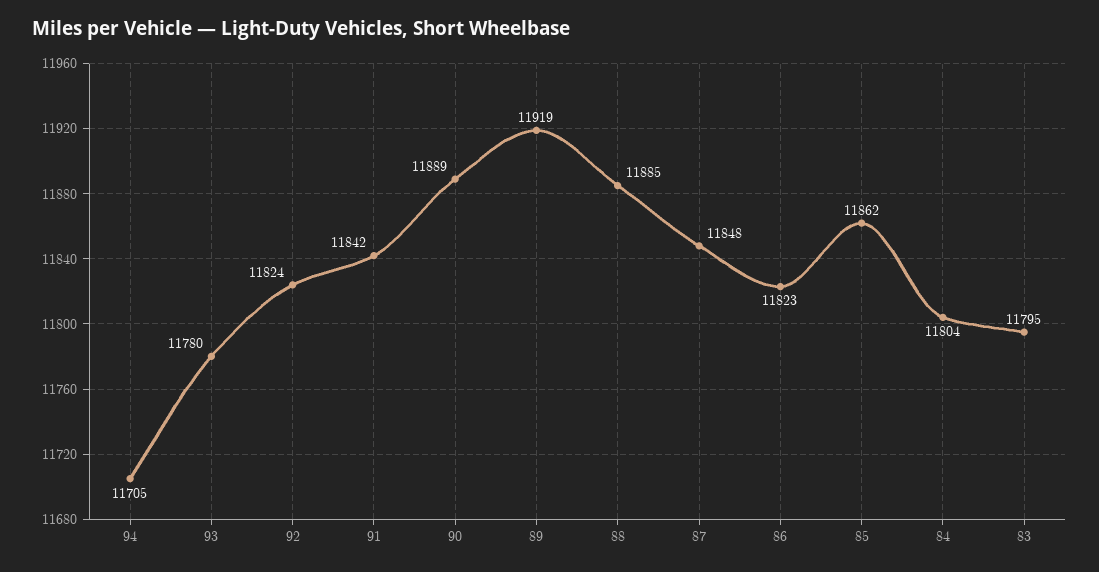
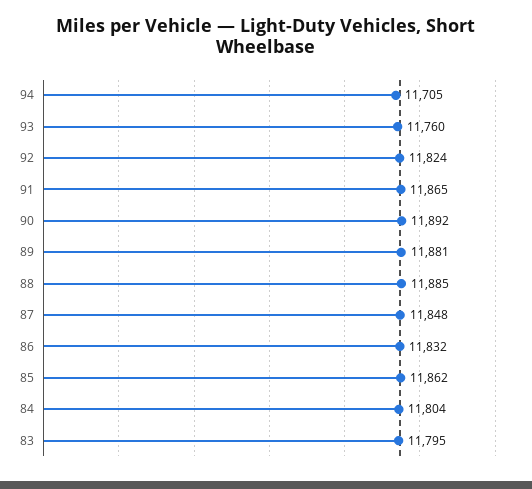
  {
    "94": 11705,
-   "93": 11780,
+   "93": 11760,
    "92": 11824,
-   "91": 11842,
+   "91": 11865,
-   "90": 11889,
+   "90": 11892,
-   "89": 11919,
+   "89": 11881,
    "88": 11885,
    "87": 11848,
-   "86": 11823,
+   "86": 11832,
    "85": 11862,
    "84": 11804,
    "83": 11795
  }

